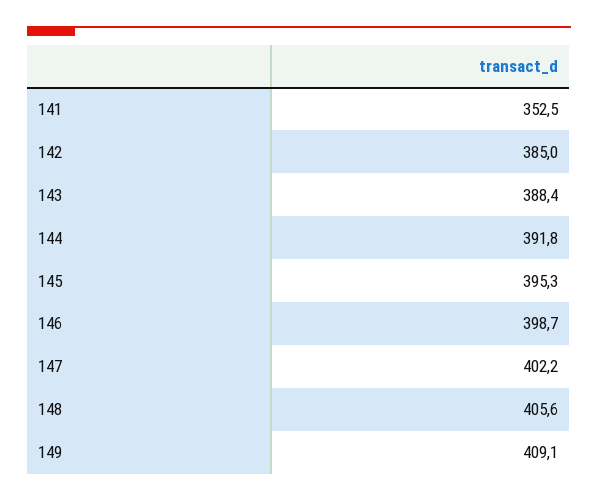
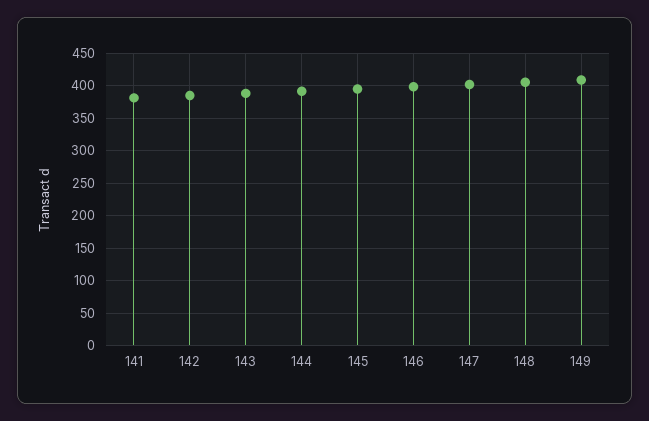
  {
-   "141": 352.5,
+   "141": 380,
    "142": 385,
    "143": 388.4,
    "144": 391.8,
    "145": 395.3,
    "146": 398.7,
    "147": 402.2,
    "148": 405.6,
    "149": 409.1
  }

